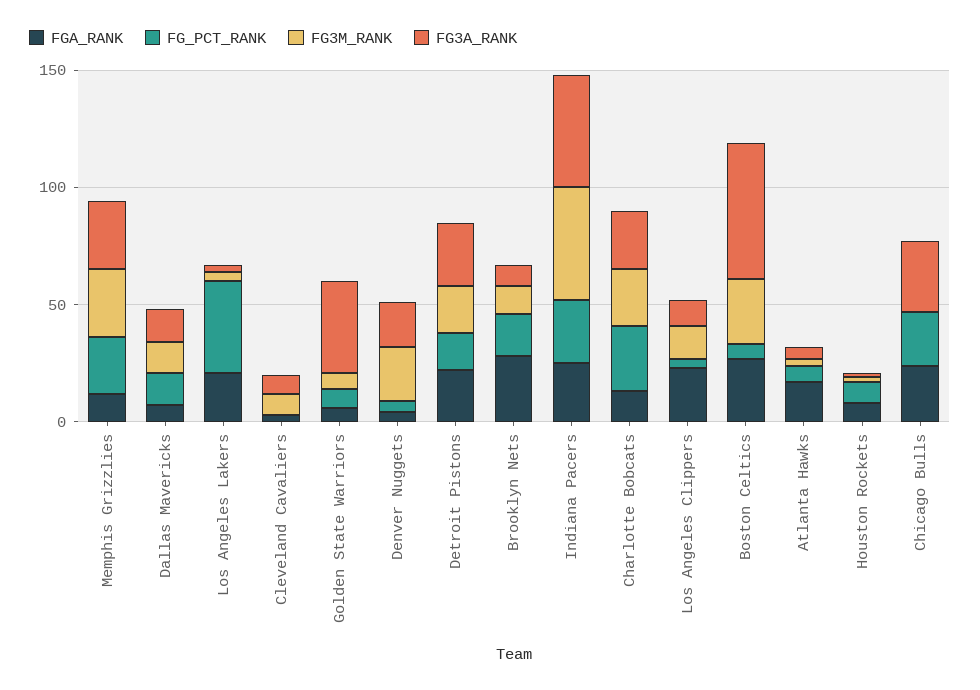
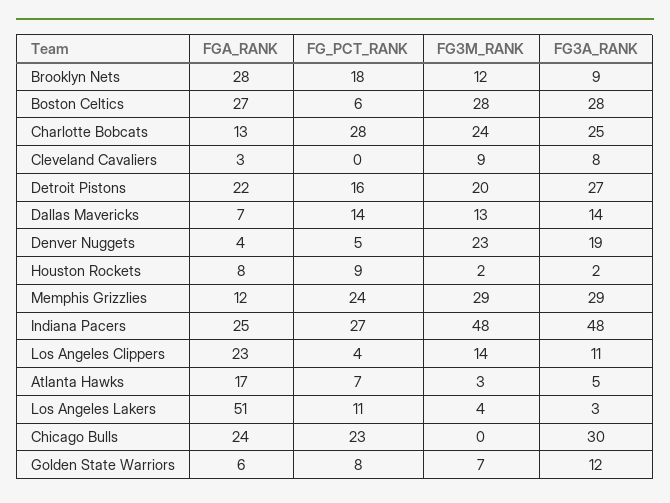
  {
    "FGA_RANK": {
      "Memphis Grizzlies": 12,
      "Dallas Mavericks": 7,
-     "Los Angeles Lakers": 20,
+     "Los Angeles Lakers": 51,
      "Cleveland Cavaliers": 3,
      "Golden State Warriors": 6,
      "Denver Nuggets": 4,
      "Detroit Pistons": 22,
      "Brooklyn Nets": 28,
      "Indiana Pacers": 25,
      "Charlotte Bobcats": 13,
      "Los Angeles Clippers": 23,
      "Boston Celtics": 27,
      "Atlanta Hawks": 17,
      "Houston Rockets": 8,
      "Chicago Bulls": 24
    },
    "FG_PCT_RANK": {
      "Memphis Grizzlies": 24,
      "Dallas Mavericks": 14,
-     "Los Angeles Lakers": 40,
+     "Los Angeles Lakers": 11,
      "Cleveland Cavaliers": 0,
      "Golden State Warriors": 8,
      "Denver Nuggets": 5,
      "Detroit Pistons": 16,
      "Brooklyn Nets": 18,
      "Indiana Pacers": 27,
      "Charlotte Bobcats": 28,
      "Los Angeles Clippers": 4,
      "Boston Celtics": 6,
      "Atlanta Hawks": 7,
      "Houston Rockets": 9,
      "Chicago Bulls": 23
    },
    "FG3M_RANK": {
      "Memphis Grizzlies": 29,
      "Dallas Mavericks": 13,
      "Los Angeles Lakers": 4,
      "Cleveland Cavaliers": 9,
      "Golden State Warriors": 7,
      "Denver Nuggets": 23,
      "Detroit Pistons": 20,
      "Brooklyn Nets": 12,
      "Indiana Pacers": 48,
      "Charlotte Bobcats": 24,
      "Los Angeles Clippers": 14,
      "Boston Celtics": 28,
      "Atlanta Hawks": 3,
      "Houston Rockets": 2,
      "Chicago Bulls": 0
    },
    "FG3A_RANK": {
      "Memphis Grizzlies": 29,
      "Dallas Mavericks": 14,
      "Los Angeles Lakers": 3,
      "Cleveland Cavaliers": 8,
-     "Golden State Warriors": 40,
+     "Golden State Warriors": 12,
      "Denver Nuggets": 19,
      "Detroit Pistons": 27,
      "Brooklyn Nets": 9,
      "Indiana Pacers": 48,
      "Charlotte Bobcats": 25,
      "Los Angeles Clippers": 11,
-     "Boston Celtics": 60,
+     "Boston Celtics": 28,
      "Atlanta Hawks": 5,
      "Houston Rockets": 2,
      "Chicago Bulls": 30
    }
  }

